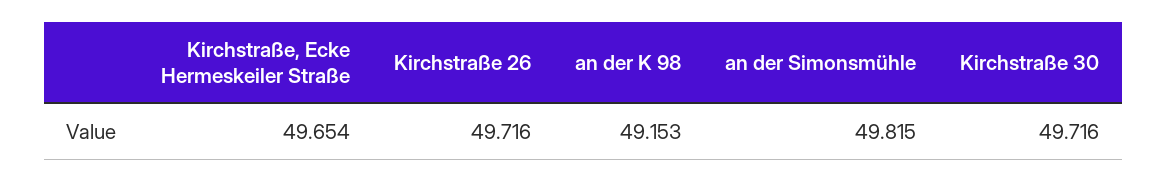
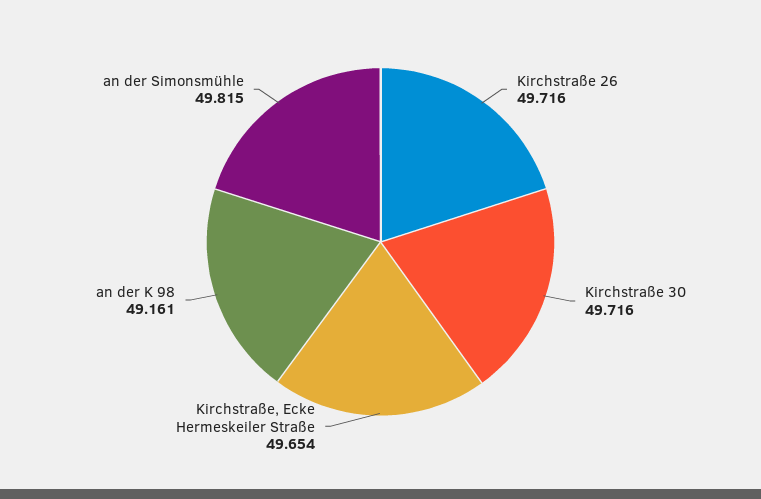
  {
    "Kirchstraße, Ecke Hermeskeiler Straße": 49.654,
    "Kirchstraße 26": 49.716,
-   "an der K 98": 49.153,
+   "an der K 98": 49.161,
    "an der Simonsmühle": 49.815,
    "Kirchstraße 30": 49.716
  }

